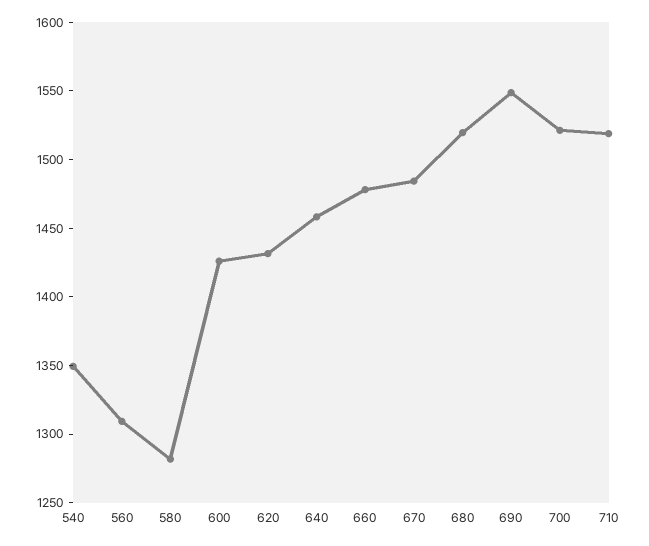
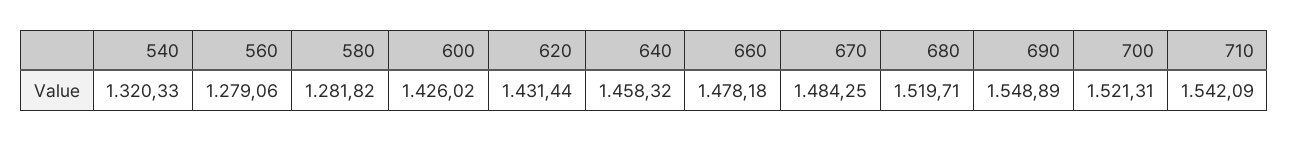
  {
-   "540": 1350,
+   "540": 1320.33,
-   "560": 1310,
+   "560": 1279.06,
    "580": 1281.82,
    "600": 1426.02,
    "620": 1431.44,
    "640": 1458.32,
    "660": 1478.18,
    "670": 1484.25,
    "680": 1519.71,
    "690": 1548.89,
    "700": 1521.31,
-   "710": 1520
+   "710": 1542.09
  }

